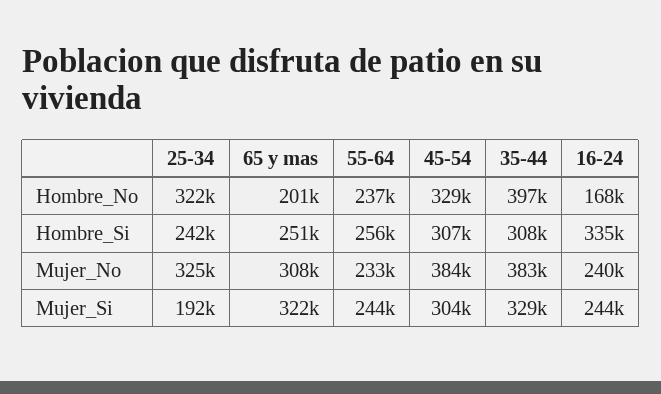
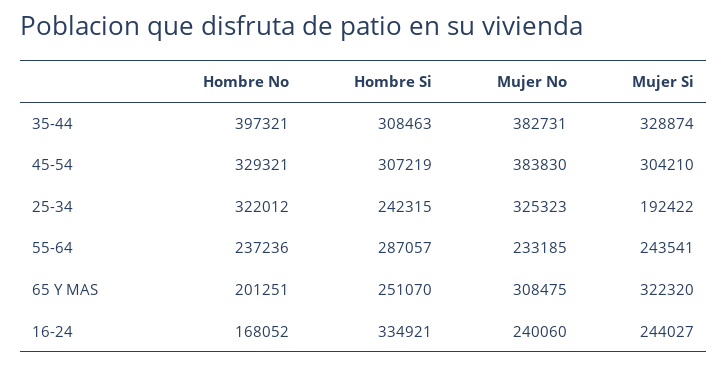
  {
    "25-34": {
      "Hombre_No": 322012,
      "Hombre_Si": 242315,
      "Mujer_No": 325323,
      "Mujer_Si": 192422
    },
    "65 y mas": {
      "Hombre_No": 201251,
      "Hombre_Si": 251070,
      "Mujer_No": 308475,
      "Mujer_Si": 322320
    },
    "55-64": {
      "Hombre_No": 237236,
-     "Hombre_Si": 256000,
+     "Hombre_Si": 287057,
      "Mujer_No": 233185,
      "Mujer_Si": 243541
    },
    "45-54": {
      "Hombre_No": 329321,
      "Hombre_Si": 307219,
      "Mujer_No": 383830,
      "Mujer_Si": 304210
    },
    "35-44": {
      "Hombre_No": 397321,
      "Hombre_Si": 308463,
      "Mujer_No": 382731,
      "Mujer_Si": 328874
    },
    "16-24": {
      "Hombre_No": 168052,
      "Hombre_Si": 334921,
      "Mujer_No": 240060,
      "Mujer_Si": 244027
    }
  }

